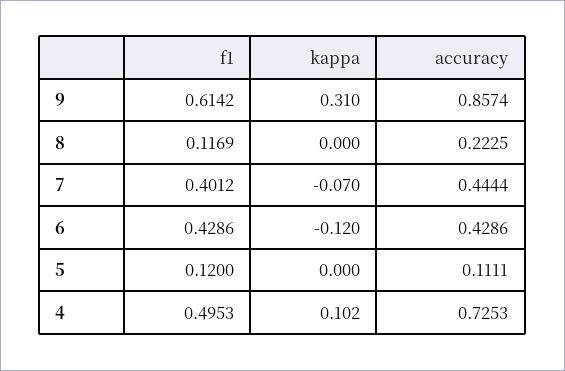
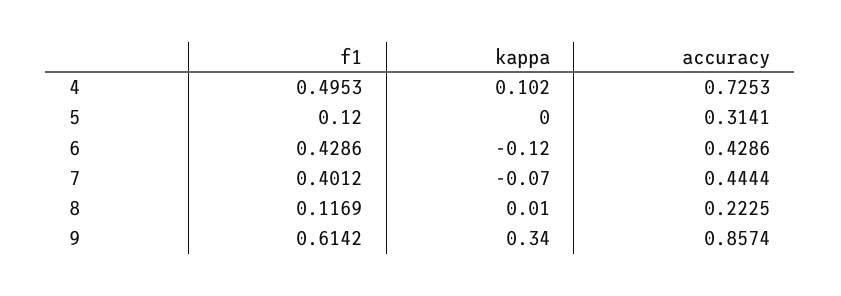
  {
    "f1": {
      "9": 0.6142,
      "8": 0.1169,
      "7": 0.4012,
      "6": 0.4286,
      "5": 0.12,
      "4": 0.4953
    },
    "kappa": {
-     "9": 0.31,
+     "9": 0.34,
-     "8": 0,
+     "8": 0.01,
      "7": -0.07,
      "6": -0.12,
      "5": 0,
      "4": 0.102
    },
    "accuracy": {
      "9": 0.8574,
      "8": 0.2225,
      "7": 0.4444,
      "6": 0.4286,
-     "5": 0.1111,
+     "5": 0.3141,
      "4": 0.7253
    }
  }

